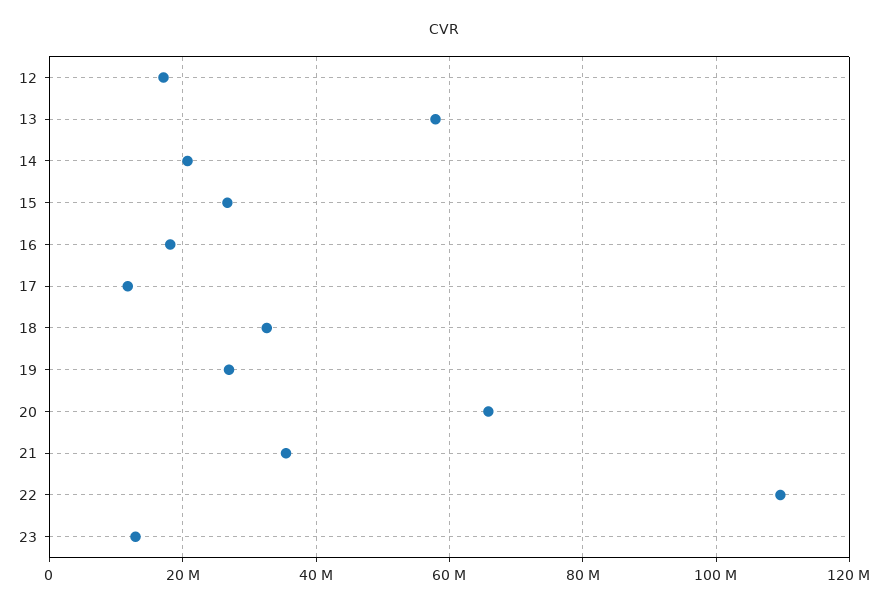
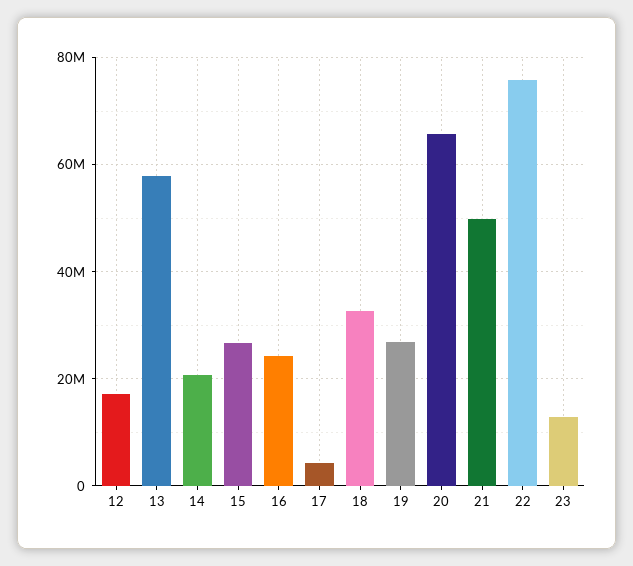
  {
    "12": 18000000,
    "13": 58000000,
    "14": 20000000,
    "15": 26000000,
-   "16": 18000000,
+   "16": 24000000,
-   "17": 12000000,
+   "17": 4000000,
    "18": 32000000,
    "19": 26000000,
    "20": 66000000,
-   "21": 36000000,
+   "21": 50000000,
-   "22": 110000000,
+   "22": 76000000,
    "23": 12000000
  }

